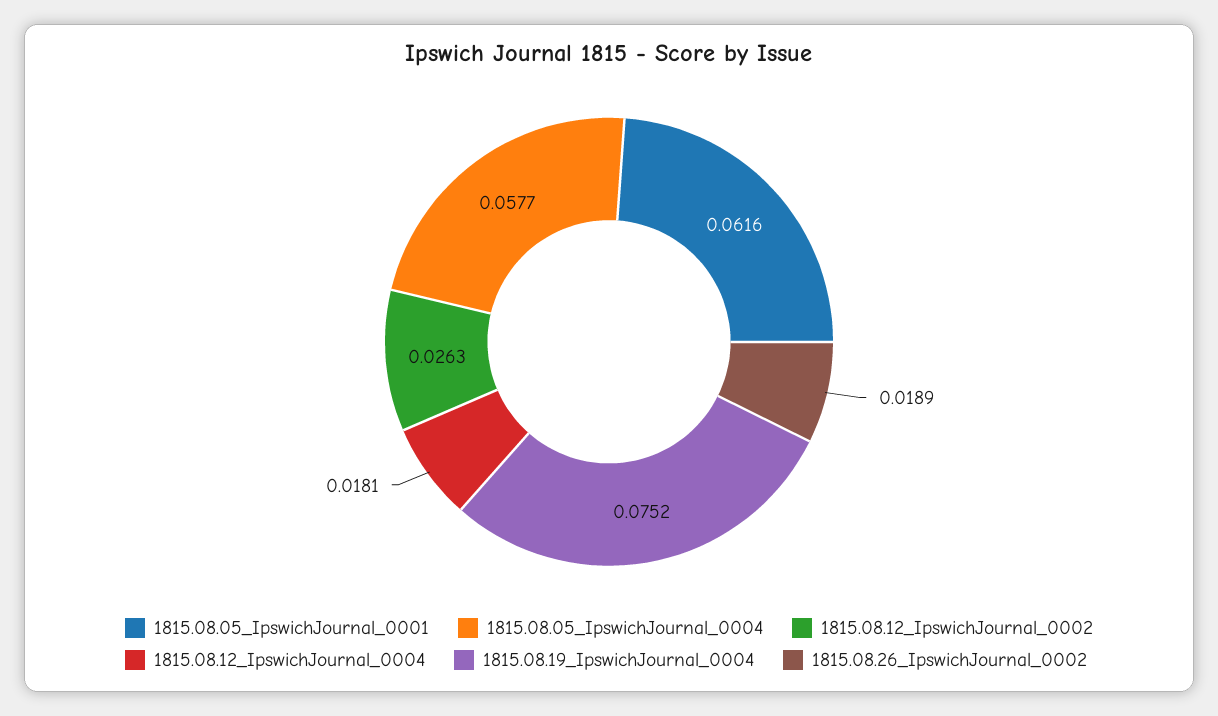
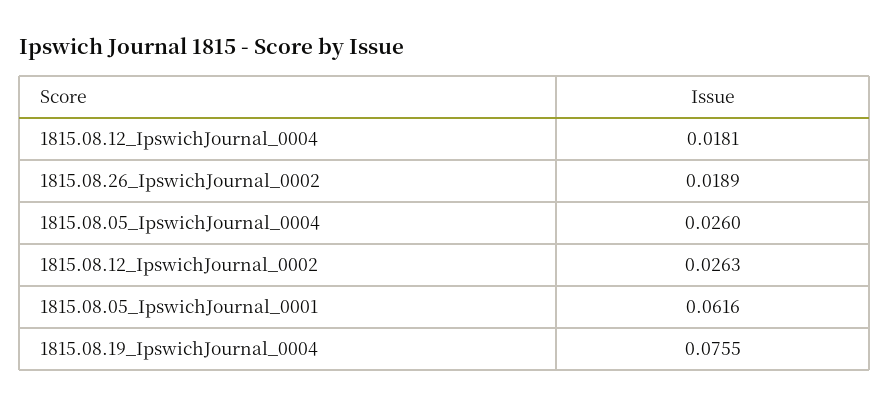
  {
    "1815.08.05_IpswichJournal_0001": 0.0616,
-   "1815.08.05_IpswichJournal_0004": 0.0577,
+   "1815.08.05_IpswichJournal_0004": 0.026,
    "1815.08.12_IpswichJournal_0002": 0.0263,
    "1815.08.12_IpswichJournal_0004": 0.0181,
-   "1815.08.19_IpswichJournal_0004": 0.0752,
+   "1815.08.19_IpswichJournal_0004": 0.0755,
    "1815.08.26_IpswichJournal_0002": 0.0189
  }

